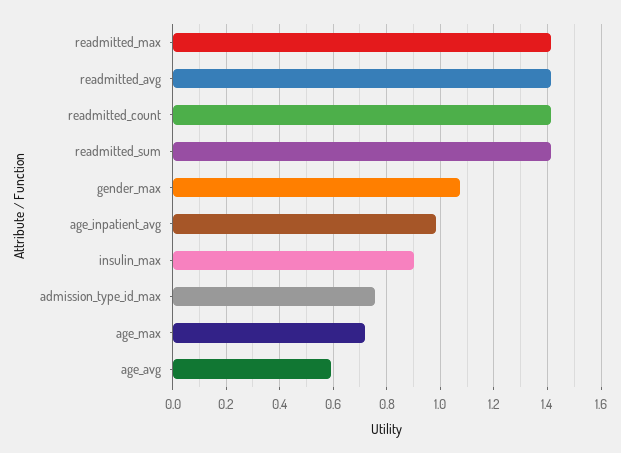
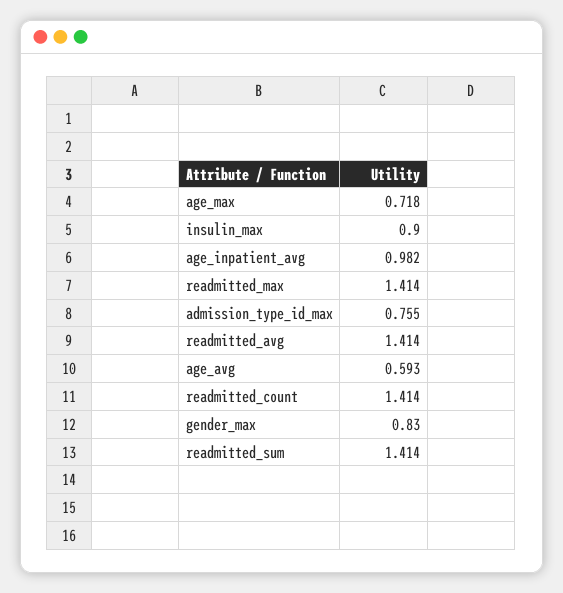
  {
    "readmitted_max": 1.414,
    "readmitted_avg": 1.414,
    "readmitted_count": 1.414,
    "readmitted_sum": 1.414,
-   "gender_max": 1.075,
+   "gender_max": 0.83,
    "age_inpatient_avg": 0.982,
    "insulin_max": 0.9,
    "admission_type_id_max": 0.755,
    "age_max": 0.718,
    "age_avg": 0.593
  }

